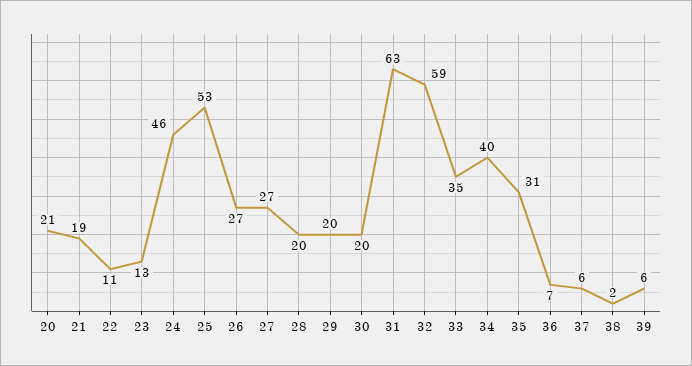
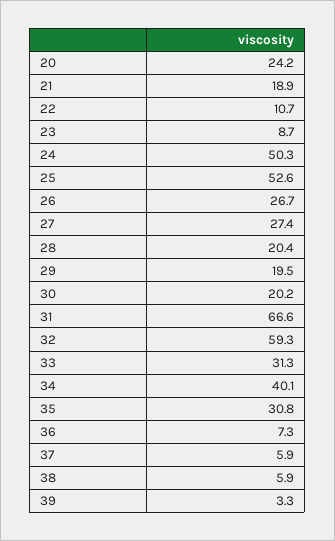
  {
-   "20": 21,
+   "20": 24.2,
    "21": 18.9,
    "22": 10.7,
-   "23": 13,
+   "23": 8.7,
-   "24": 46,
+   "24": 50.3,
    "25": 52.6,
    "26": 26.7,
    "27": 27.4,
    "28": 20.4,
    "29": 19.5,
    "30": 20.2,
-   "31": 63,
+   "31": 66.6,
    "32": 59.3,
-   "33": 35,
+   "33": 31.3,
    "34": 40.1,
    "35": 30.8,
    "36": 7.3,
    "37": 5.9,
-   "38": 2,
+   "38": 5.9,
-   "39": 6
+   "39": 3.3
  }

